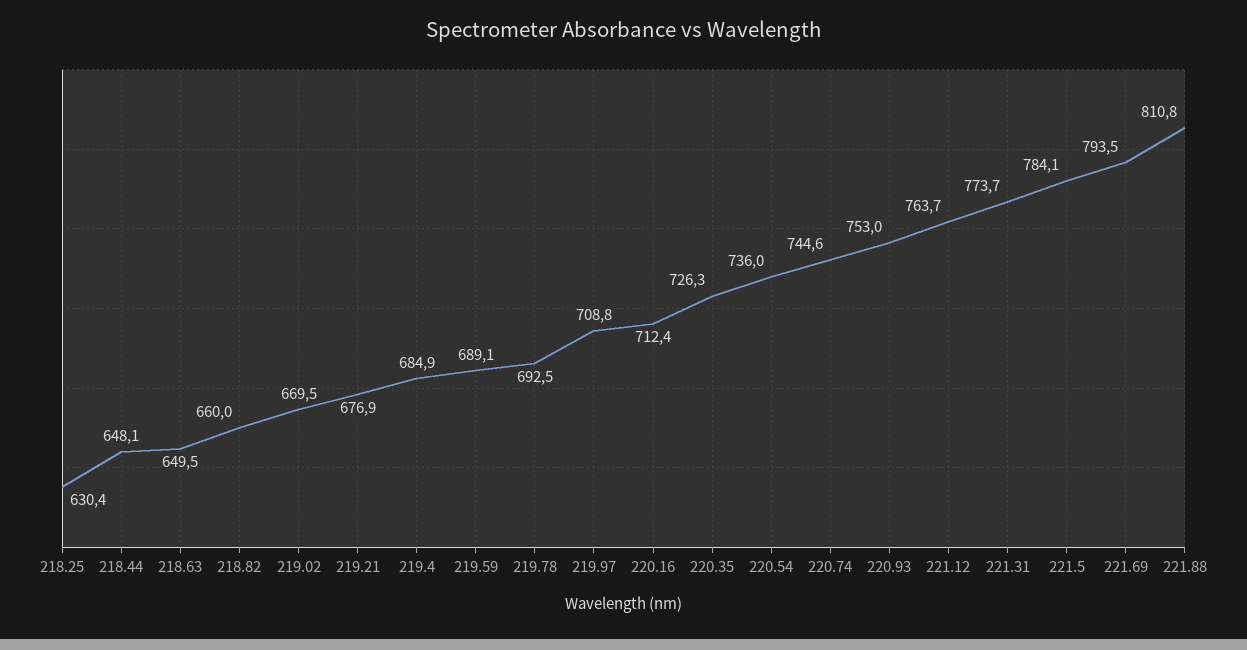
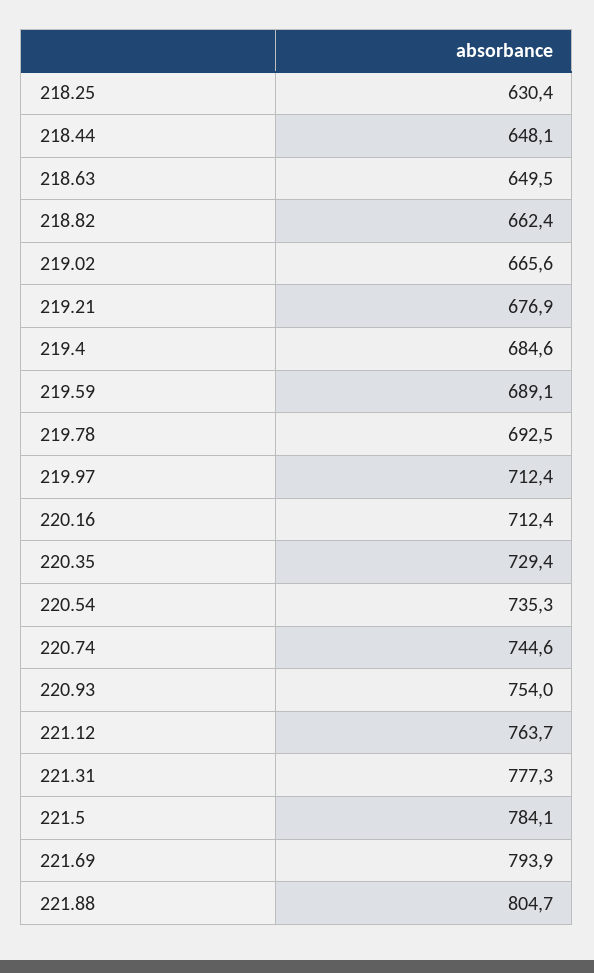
  {
    "218.25": 630.4,
    "218.44": 648.1,
    "218.63": 649.5,
-   "218.82": 660,
+   "218.82": 662.4,
-   "219.02": 669.5,
+   "219.02": 665.6,
    "219.21": 676.9,
-   "219.4": 684.9,
+   "219.4": 684.6,
    "219.59": 689.1,
    "219.78": 692.5,
-   "219.97": 708.8,
+   "219.97": 712.4,
    "220.16": 712.4,
-   "220.35": 726.3,
+   "220.35": 729.4,
-   "220.54": 736,
+   "220.54": 735.3,
    "220.74": 744.6,
-   "220.93": 753,
+   "220.93": 754,
    "221.12": 763.7,
-   "221.31": 773.7,
+   "221.31": 777.3,
    "221.5": 784.1,
-   "221.69": 793.5,
+   "221.69": 793.9,
-   "221.88": 810.8
+   "221.88": 804.7
  }

